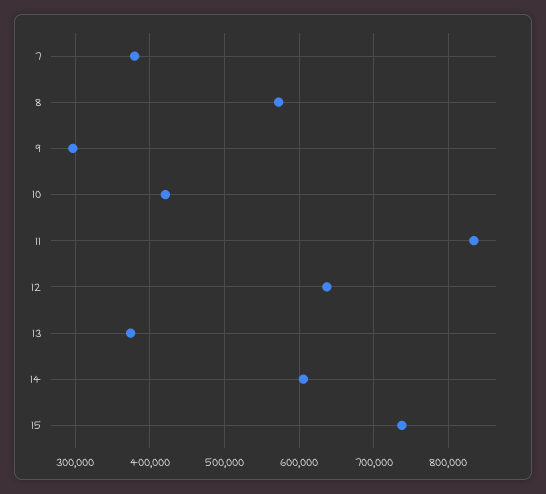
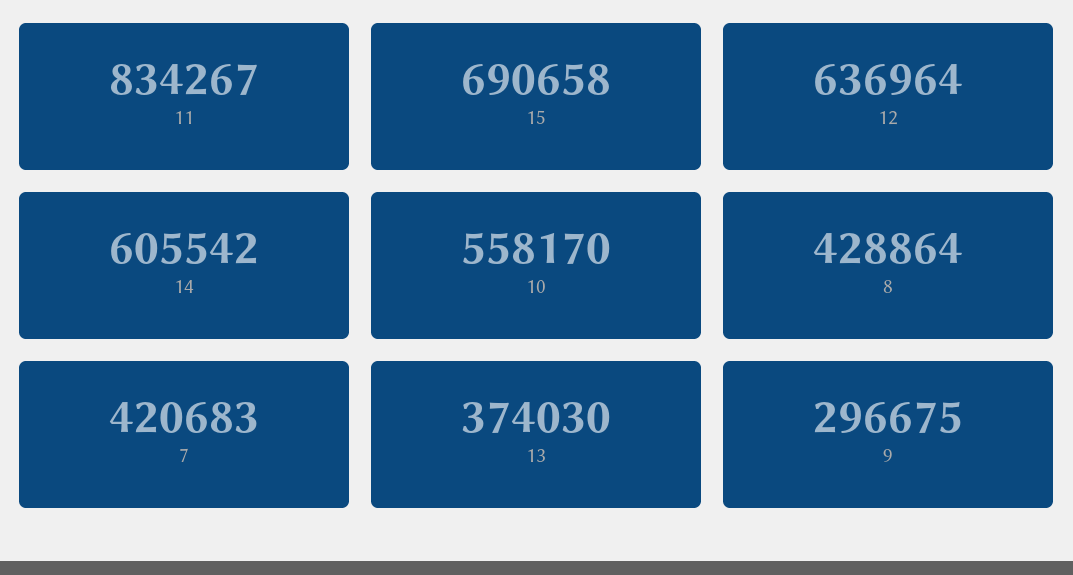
  {
-   "7": 380000,
+   "7": 420683,
-   "8": 570000,
+   "8": 428864,
    "9": 296675,
-   "10": 420000,
+   "10": 558170,
    "11": 834267,
    "12": 636964,
    "13": 374030,
    "14": 605542,
-   "15": 740000
+   "15": 690658
  }

